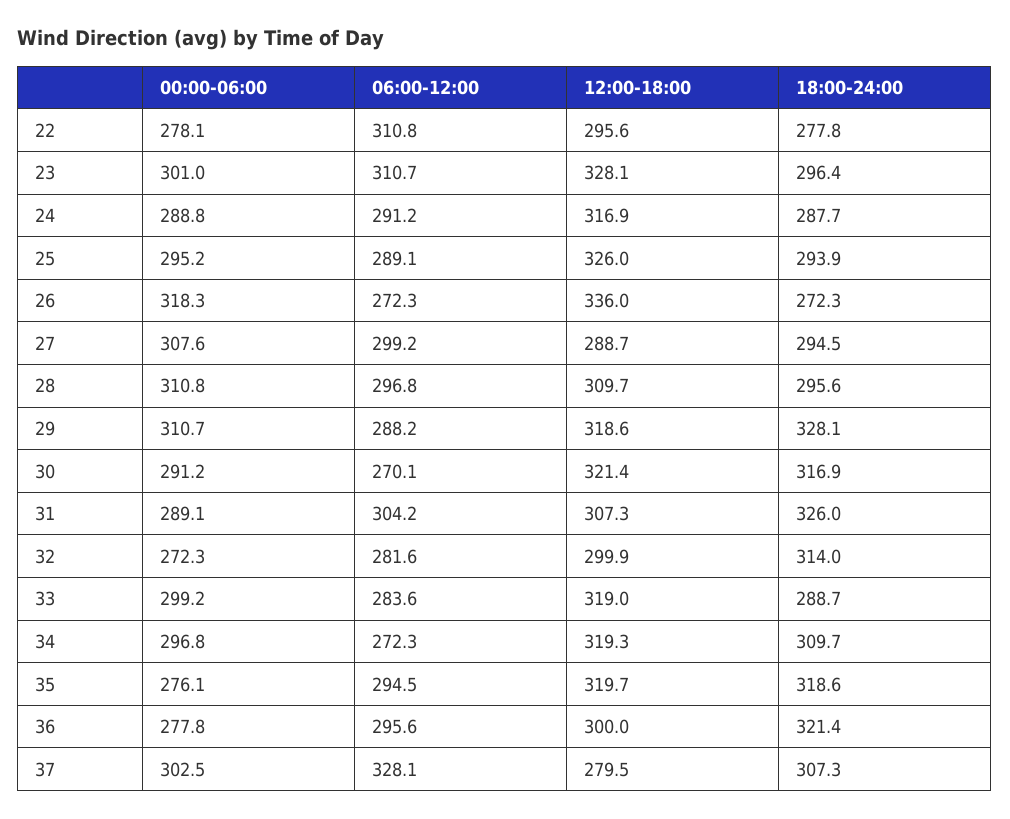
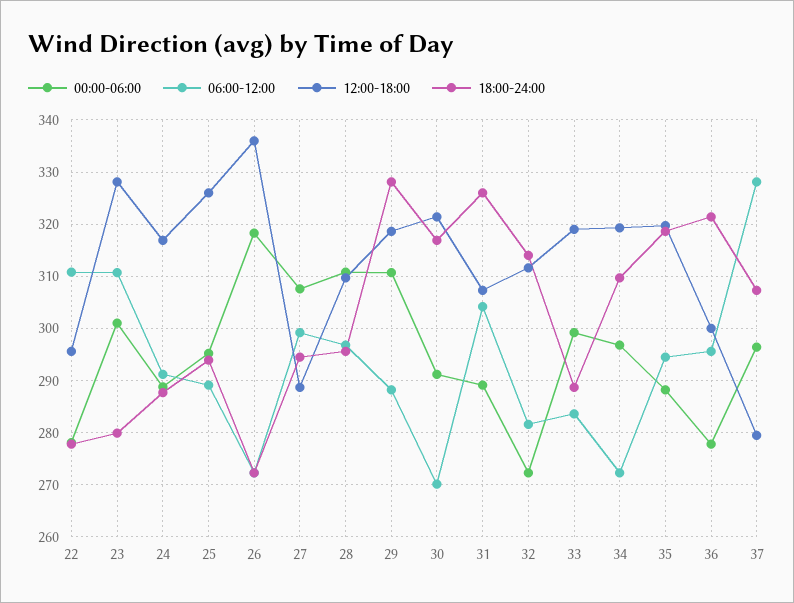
  {
    "00:00-06:00": {
      "22": 278.1,
      "23": 301,
      "24": 288.8,
      "25": 295.2,
      "26": 318.3,
      "27": 307.6,
      "28": 310.8,
      "29": 310.7,
      "30": 291.2,
      "31": 289.1,
      "32": 272.3,
      "33": 299.2,
      "34": 296.8,
-     "35": 276.1,
+     "35": 288,
      "36": 277.8,
-     "37": 302.5
+     "37": 296
    },
    "06:00-12:00": {
      "22": 310.8,
      "23": 310.7,
      "24": 291.2,
      "25": 289.1,
      "26": 272.3,
      "27": 299.2,
      "28": 296.8,
      "29": 288.2,
      "30": 270.1,
      "31": 304.2,
      "32": 281.6,
      "33": 283.6,
      "34": 272.3,
      "35": 294.5,
      "36": 295.6,
      "37": 328.1
    },
    "12:00-18:00": {
      "22": 295.6,
      "23": 328.1,
      "24": 316.9,
      "25": 326,
      "26": 336,
      "27": 288.7,
      "28": 309.7,
      "29": 318.6,
      "30": 321.4,
      "31": 307.3,
-     "32": 299.9,
+     "32": 312,
      "33": 319,
      "34": 319.3,
      "35": 319.7,
      "36": 300,
      "37": 279.5
    },
    "18:00-24:00": {
      "22": 277.8,
-     "23": 296.4,
+     "23": 280,
      "24": 287.7,
      "25": 293.9,
      "26": 272.3,
      "27": 294.5,
      "28": 295.6,
      "29": 328.1,
      "30": 316.9,
      "31": 326,
      "32": 314,
      "33": 288.7,
      "34": 309.7,
      "35": 318.6,
      "36": 321.4,
      "37": 307.3
    }
  }

